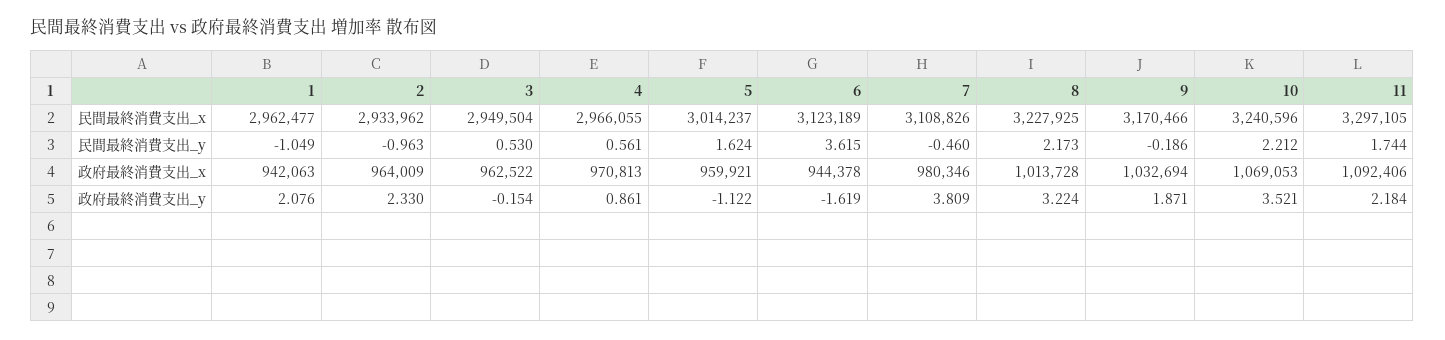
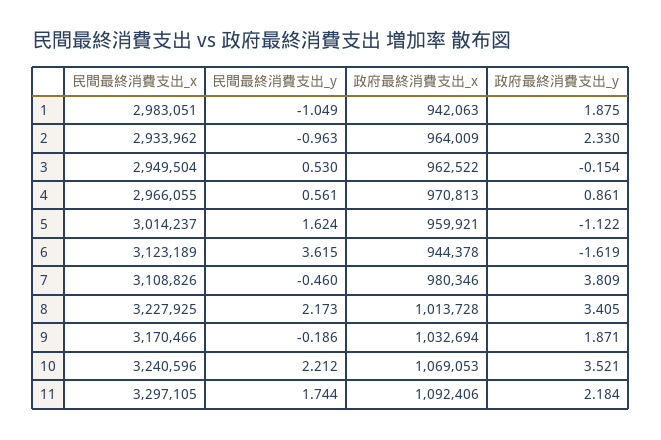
  {
    "1": {
-     "民間最終消費支出_x": 2962477,
+     "民間最終消費支出_x": 2983051,
      "民間最終消費支出_y": -1.049,
      "政府最終消費支出_x": 942063,
-     "政府最終消費支出_y": 2.076
+     "政府最終消費支出_y": 1.875
    },
    "2": {
      "民間最終消費支出_x": 2933962,
      "民間最終消費支出_y": -0.963,
      "政府最終消費支出_x": 964009,
      "政府最終消費支出_y": 2.33
    },
    "3": {
      "民間最終消費支出_x": 2949504,
      "民間最終消費支出_y": 0.53,
      "政府最終消費支出_x": 962522,
      "政府最終消費支出_y": -0.154
    },
    "4": {
      "民間最終消費支出_x": 2966055,
      "民間最終消費支出_y": 0.561,
      "政府最終消費支出_x": 970813,
      "政府最終消費支出_y": 0.861
    },
    "5": {
      "民間最終消費支出_x": 3014237,
      "民間最終消費支出_y": 1.624,
      "政府最終消費支出_x": 959921,
      "政府最終消費支出_y": -1.122
    },
    "6": {
      "民間最終消費支出_x": 3123189,
      "民間最終消費支出_y": 3.615,
      "政府最終消費支出_x": 944378,
      "政府最終消費支出_y": -1.619
    },
    "7": {
      "民間最終消費支出_x": 3108826,
      "民間最終消費支出_y": -0.46,
      "政府最終消費支出_x": 980346,
      "政府最終消費支出_y": 3.809
    },
    "8": {
      "民間最終消費支出_x": 3227925,
      "民間最終消費支出_y": 2.173,
      "政府最終消費支出_x": 1013728,
-     "政府最終消費支出_y": 3.224
+     "政府最終消費支出_y": 3.405
    },
    "9": {
      "民間最終消費支出_x": 3170466,
      "民間最終消費支出_y": -0.186,
      "政府最終消費支出_x": 1032694,
      "政府最終消費支出_y": 1.871
    },
    "10": {
      "民間最終消費支出_x": 3240596,
      "民間最終消費支出_y": 2.212,
      "政府最終消費支出_x": 1069053,
      "政府最終消費支出_y": 3.521
    },
    "11": {
      "民間最終消費支出_x": 3297105,
      "民間最終消費支出_y": 1.744,
      "政府最終消費支出_x": 1092406,
      "政府最終消費支出_y": 2.184
    }
  }

